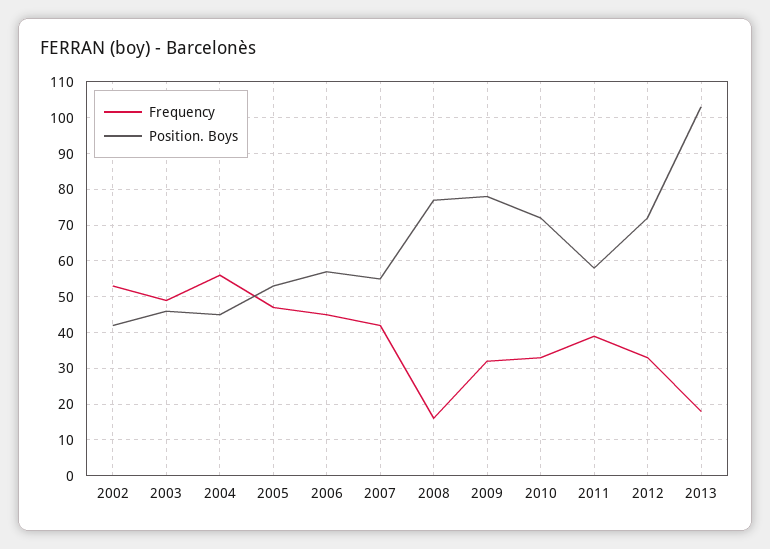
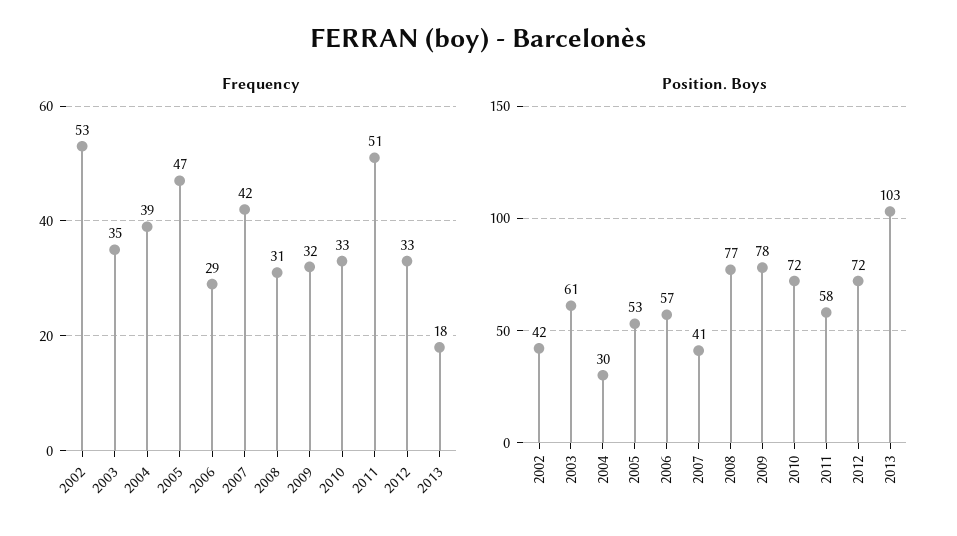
  {
    "Frequency": {
      "2002": 53,
-     "2003": 50,
+     "2003": 35,
-     "2004": 55,
+     "2004": 39,
      "2005": 47,
-     "2006": 45,
+     "2006": 29,
      "2007": 42,
-     "2008": 15,
+     "2008": 31,
      "2009": 32,
      "2010": 33,
-     "2011": 40,
+     "2011": 51,
      "2012": 33,
      "2013": 18
    },
    "Position. Boys": {
      "2002": 42,
-     "2003": 45,
+     "2003": 61,
-     "2004": 45,
+     "2004": 30,
      "2005": 53,
      "2006": 57,
-     "2007": 55,
+     "2007": 41,
      "2008": 77,
      "2009": 78,
      "2010": 72,
      "2011": 58,
      "2012": 72,
      "2013": 103
    }
  }

